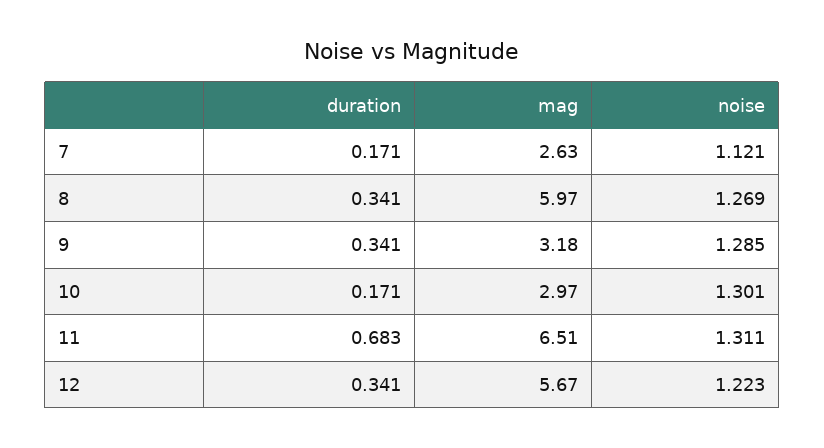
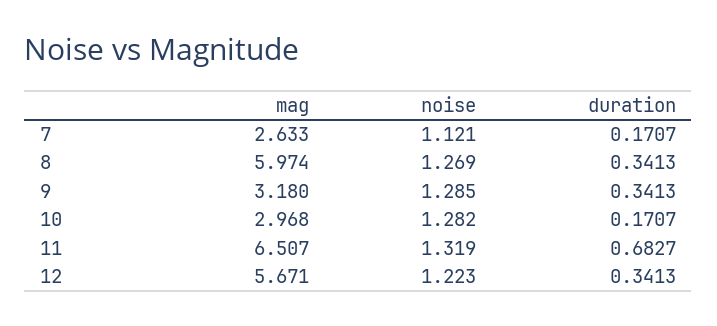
  {
    "duration": {
      "7": 0.1707,
      "8": 0.3413,
      "9": 0.3413,
      "10": 0.1707,
      "11": 0.6827,
      "12": 0.3413
    },
    "mag": {
      "7": 2.633,
      "8": 5.974,
      "9": 3.18,
      "10": 2.968,
      "11": 6.507,
      "12": 5.671
    },
    "noise": {
      "7": 1.121,
      "8": 1.269,
      "9": 1.285,
-     "10": 1.301,
+     "10": 1.282,
-     "11": 1.311,
+     "11": 1.319,
      "12": 1.223
    }
  }

